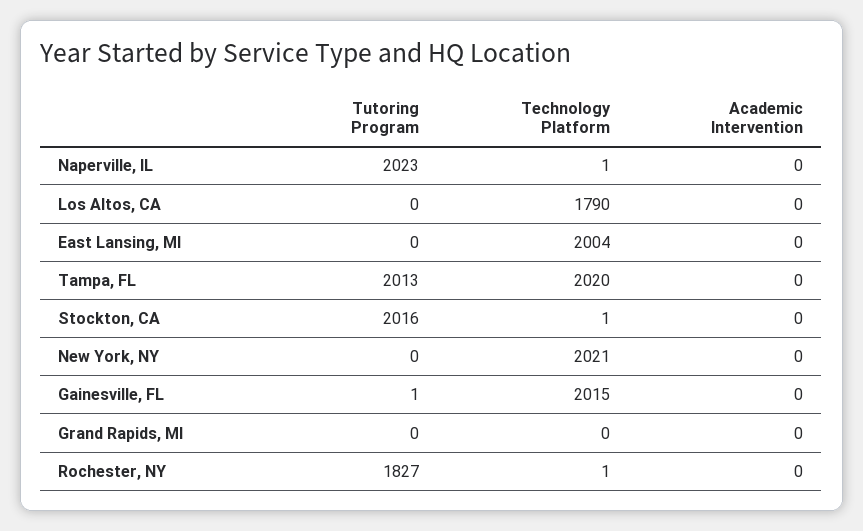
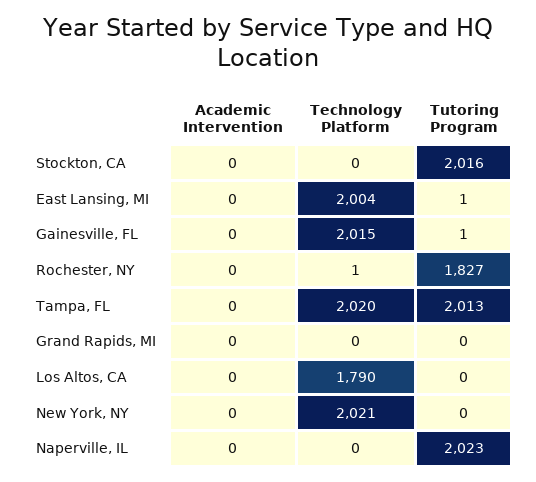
  {
    "Tutoring Program": {
      "Naperville, IL": 2023,
      "Los Altos, CA": 0,
-     "East Lansing, MI": 0,
+     "East Lansing, MI": 1,
      "Tampa, FL": 2013,
      "Stockton, CA": 2016,
      "New York, NY": 0,
      "Gainesville, FL": 1,
      "Grand Rapids, MI": 0,
      "Rochester, NY": 1827
    },
    "Technology Platform": {
-     "Naperville, IL": 1,
+     "Naperville, IL": 0,
      "Los Altos, CA": 1790,
      "East Lansing, MI": 2004,
      "Tampa, FL": 2020,
-     "Stockton, CA": 1,
+     "Stockton, CA": 0,
      "New York, NY": 2021,
      "Gainesville, FL": 2015,
      "Grand Rapids, MI": 0,
      "Rochester, NY": 1
    },
    "Academic Intervention": {
      "Naperville, IL": 0,
      "Los Altos, CA": 0,
      "East Lansing, MI": 0,
      "Tampa, FL": 0,
      "Stockton, CA": 0,
      "New York, NY": 0,
      "Gainesville, FL": 0,
      "Grand Rapids, MI": 0,
      "Rochester, NY": 0
    }
  }

